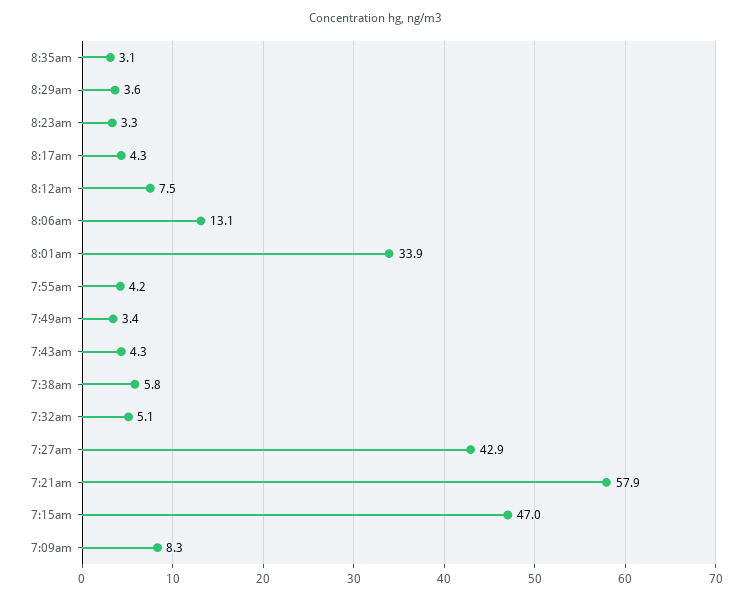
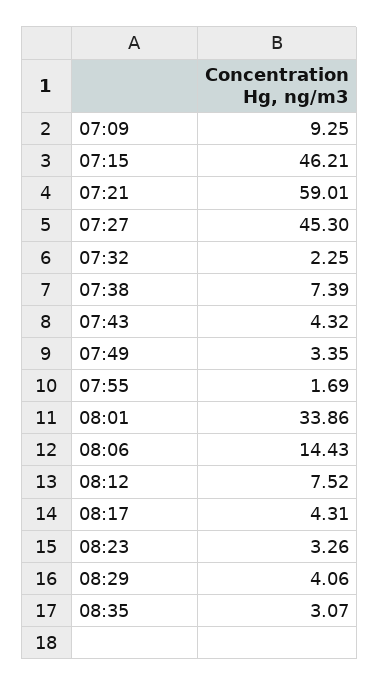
  {
    "8:35am": 3.07,
-   "8:29am": 3.6,
+   "8:29am": 4.06,
    "8:23am": 3.26,
    "8:17am": 4.31,
    "8:12am": 7.52,
-   "8:06am": 13.1,
+   "8:06am": 14.43,
    "8:01am": 33.86,
-   "7:55am": 4.2,
+   "7:55am": 1.69,
    "7:49am": 3.35,
    "7:43am": 4.32,
-   "7:38am": 5.8,
+   "7:38am": 7.39,
-   "7:32am": 5.1,
+   "7:32am": 2.25,
-   "7:27am": 42.9,
+   "7:27am": 45.3,
-   "7:21am": 57.9,
+   "7:21am": 59.01,
-   "7:15am": 47,
+   "7:15am": 46.21,
-   "7:09am": 8.3
+   "7:09am": 9.25
  }

